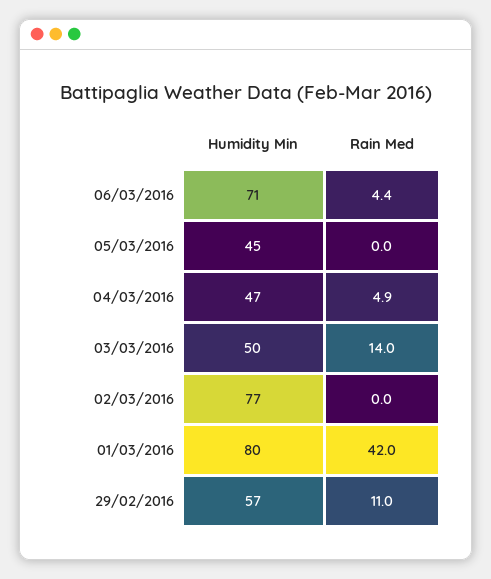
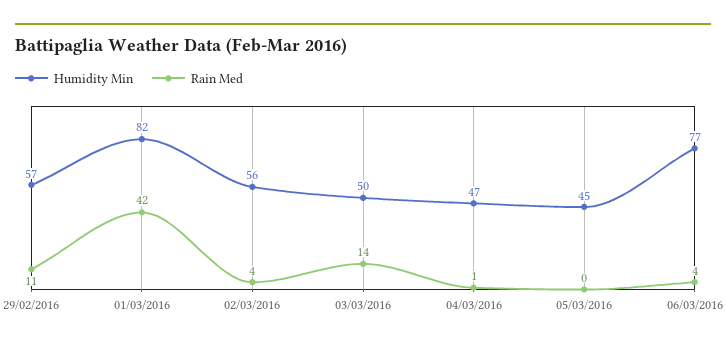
  {
    "Humidity Min": {
-     "06/03/2016": 71,
+     "06/03/2016": 77,
      "05/03/2016": 45,
      "04/03/2016": 47,
      "03/03/2016": 50,
-     "02/03/2016": 77,
+     "02/03/2016": 56,
-     "01/03/2016": 80,
+     "01/03/2016": 82,
      "29/02/2016": 57
    },
    "Rain Med": {
      "06/03/2016": 4.4,
      "05/03/2016": 0,
-     "04/03/2016": 4.9,
+     "04/03/2016": 1,
      "03/03/2016": 14,
-     "02/03/2016": 0,
+     "02/03/2016": 4,
      "01/03/2016": 42,
      "29/02/2016": 11
    }
  }

